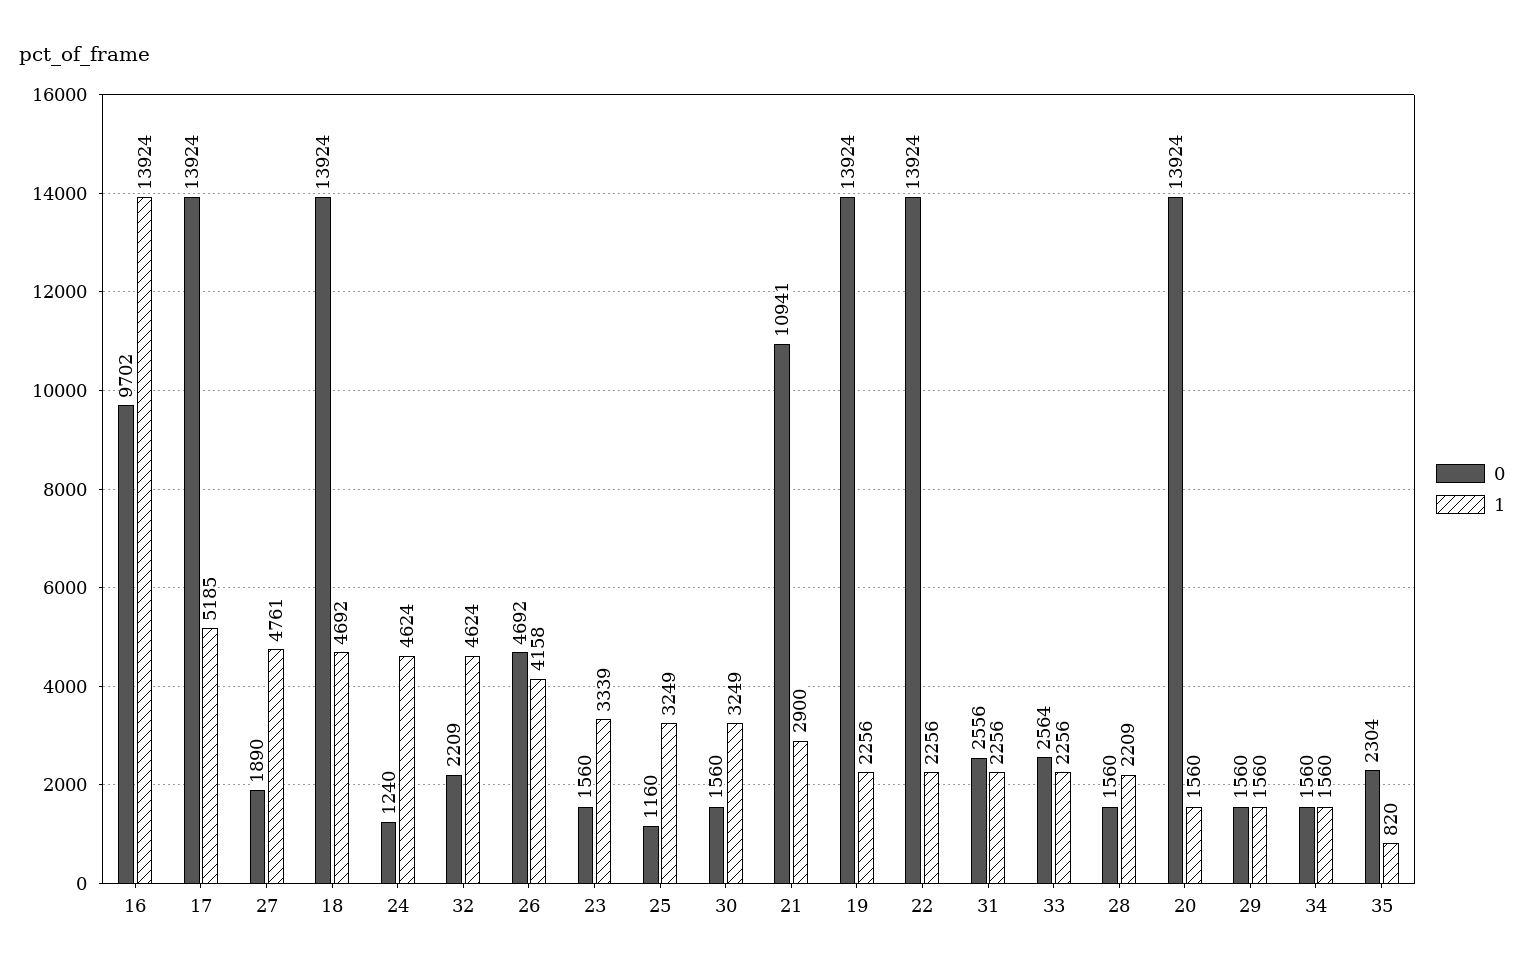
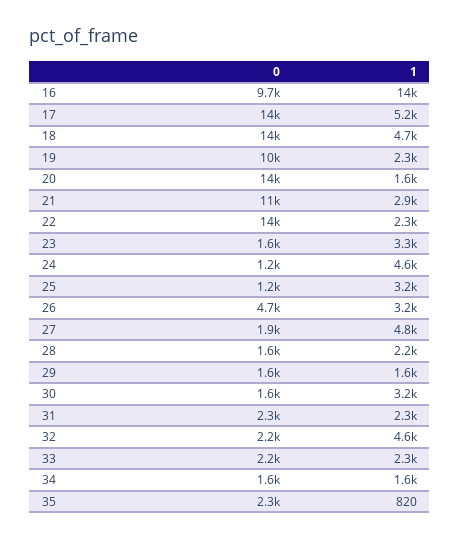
  {
    "0": {
      "16": 9702,
      "17": 13924,
      "27": 1890,
      "18": 13924,
      "24": 1240,
      "32": 2209,
      "26": 4692,
      "23": 1560,
      "25": 1160,
      "30": 1560,
      "21": 10941,
-     "19": 13924,
+     "19": 10000,
      "22": 13924,
-     "31": 2556,
+     "31": 2300,
-     "33": 2564,
+     "33": 2200,
      "28": 1560,
      "20": 13924,
      "29": 1560,
      "34": 1560,
      "35": 2304
    },
    "1": {
      "16": 13924,
      "17": 5185,
      "27": 4761,
      "18": 4692,
      "24": 4624,
      "32": 4624,
-     "26": 4158,
+     "26": 3200,
      "23": 3339,
      "25": 3249,
      "30": 3249,
      "21": 2900,
      "19": 2256,
      "22": 2256,
      "31": 2256,
      "33": 2256,
      "28": 2209,
      "20": 1560,
      "29": 1560,
      "34": 1560,
      "35": 820
    }
  }

